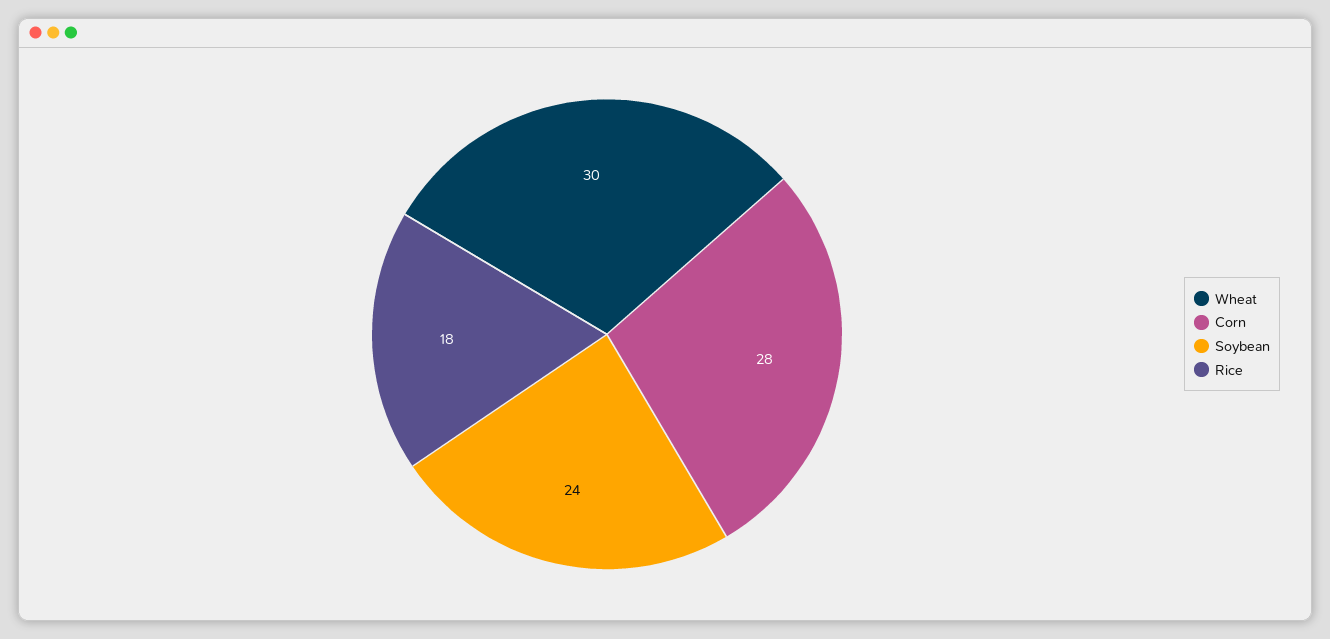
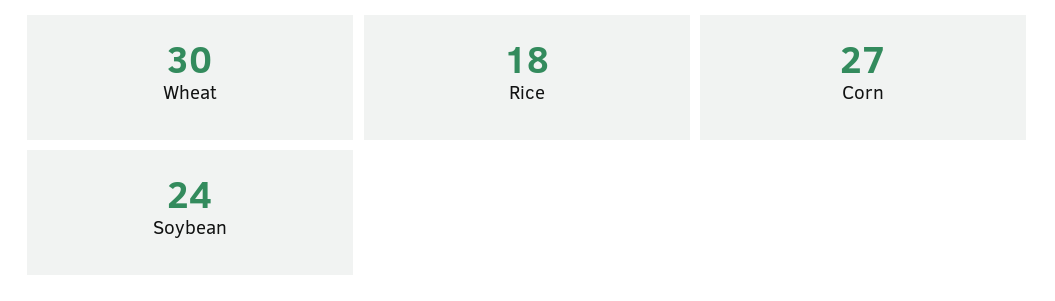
  {
    "Wheat": 30,
-   "Corn": 28,
+   "Corn": 27,
    "Soybean": 24,
    "Rice": 18
  }

